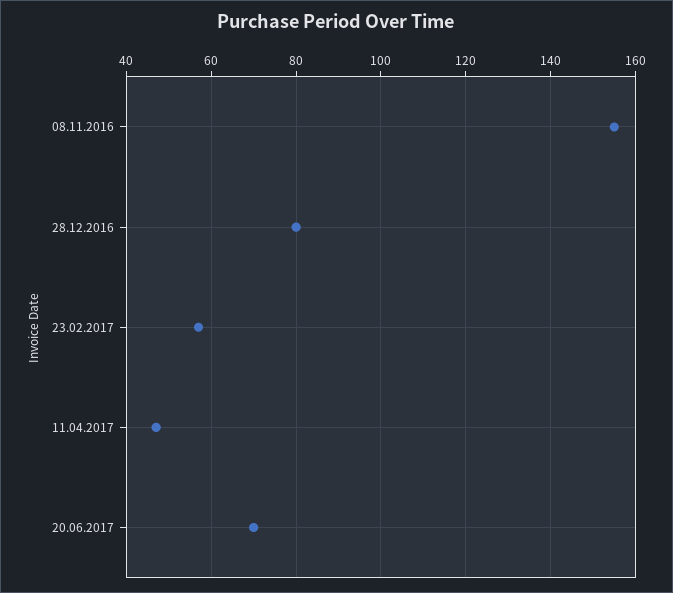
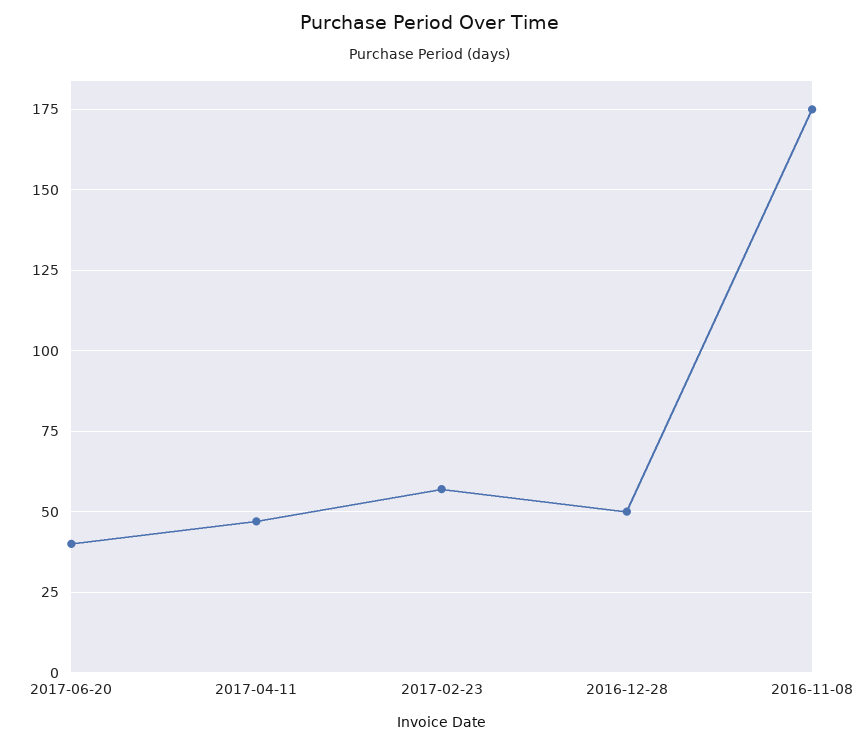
  {
-   "08.11.2016": 155,
+   "08.11.2016": 175,
-   "28.12.2016": 80,
+   "28.12.2016": 50,
    "23.02.2017": 55,
    "11.04.2017": 45,
-   "20.06.2017": 70
+   "20.06.2017": 40
  }

